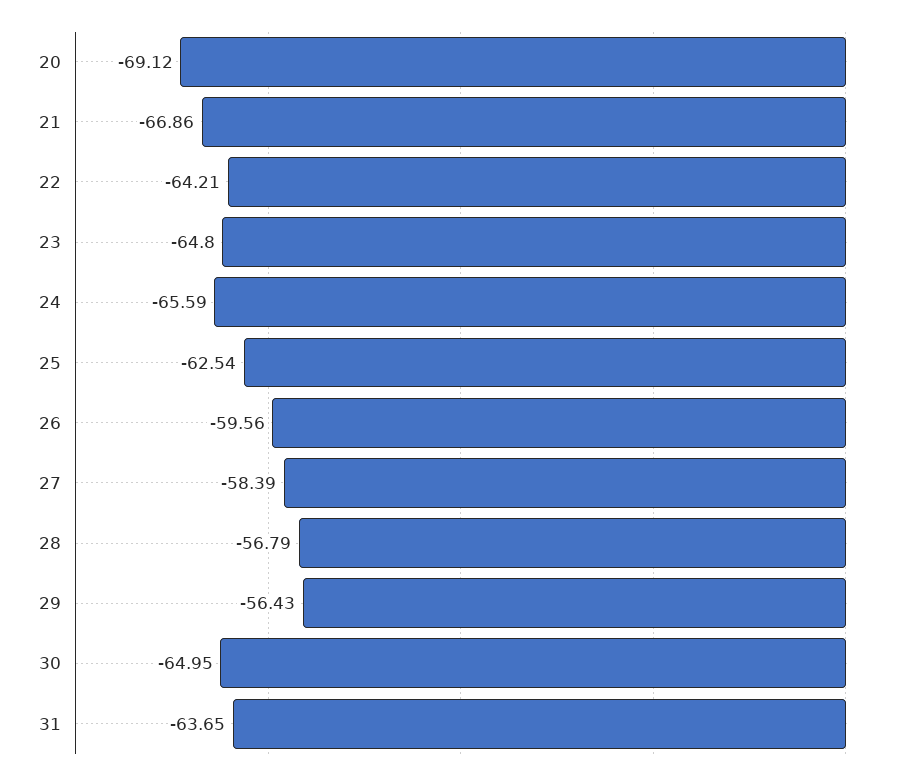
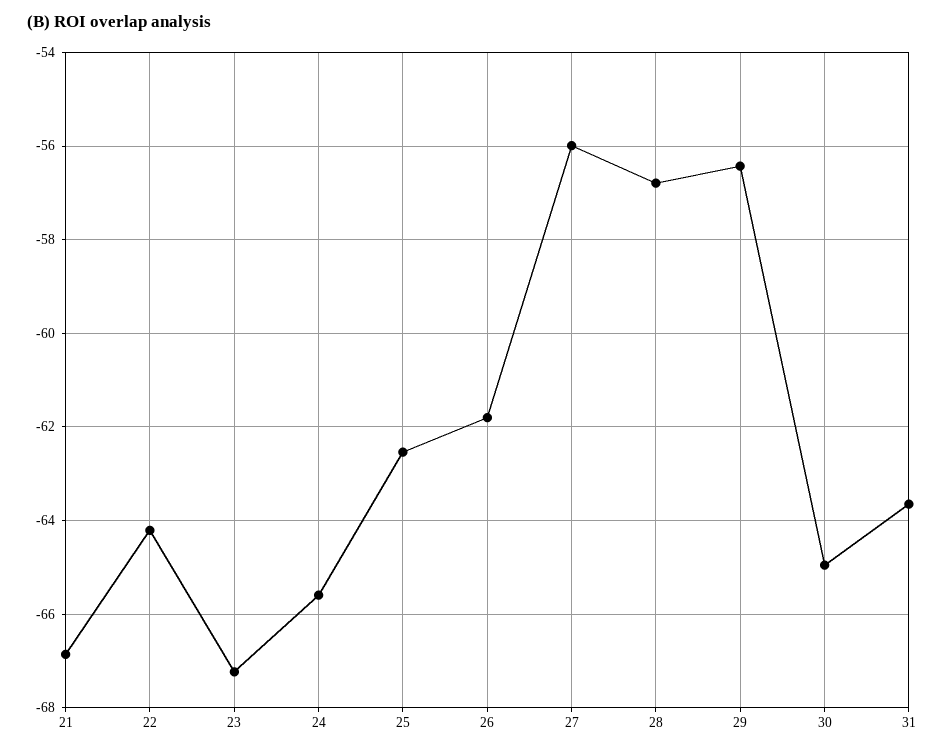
  {
-   "20": -69.12,
    "21": -66.86,
    "22": -64.21,
-   "23": -64.8,
+   "23": -67.2,
    "24": -65.59,
    "25": -62.54,
-   "26": -59.56,
+   "26": -61.8,
-   "27": -58.39,
+   "27": -56,
    "28": -56.79,
    "29": -56.43,
    "30": -64.95,
    "31": -63.65
  }

